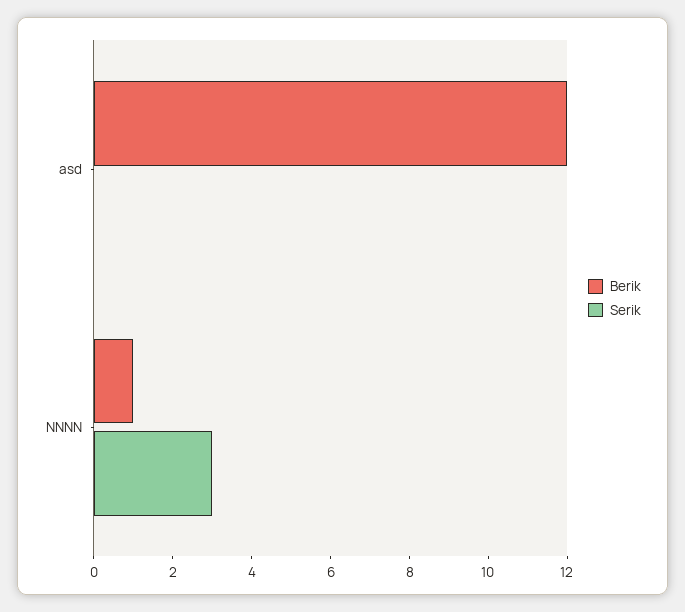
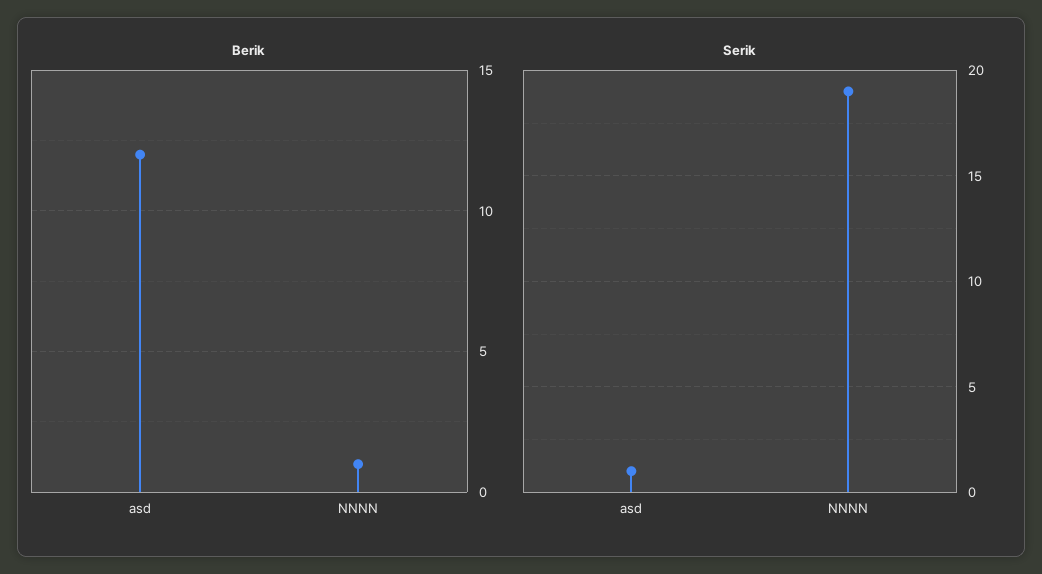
  {
    "Berik": {
      "asd": 12,
      "NNNN": 1
    },
    "Serik": {
-     "asd": 0,
+     "asd": 1,
-     "NNNN": 3
+     "NNNN": 19
    }
  }

